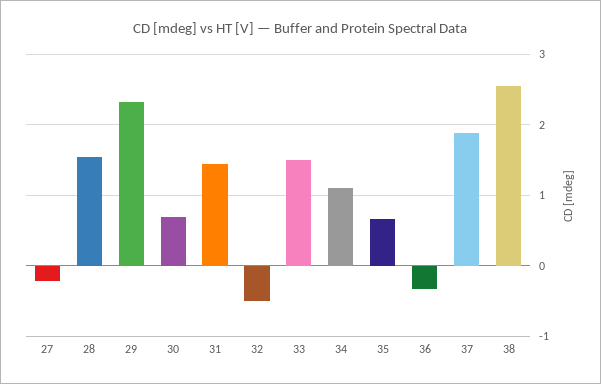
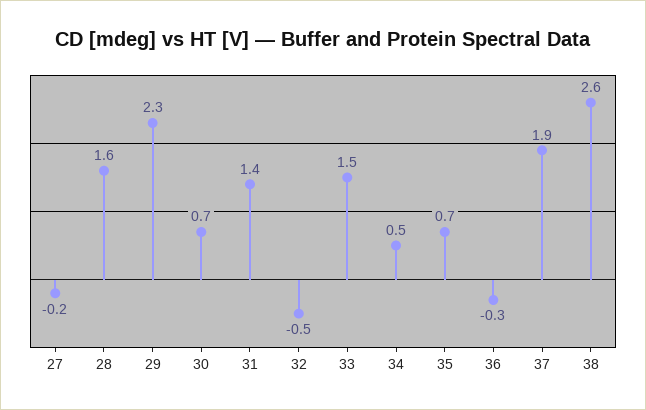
  {
    "27": -0.2,
    "28": 1.6,
    "29": 2.3,
    "30": 0.7,
    "31": 1.4,
    "32": -0.5,
    "33": 1.5,
-   "34": 1.1,
+   "34": 0.5,
    "35": 0.7,
    "36": -0.3,
    "37": 1.9,
    "38": 2.6
  }

